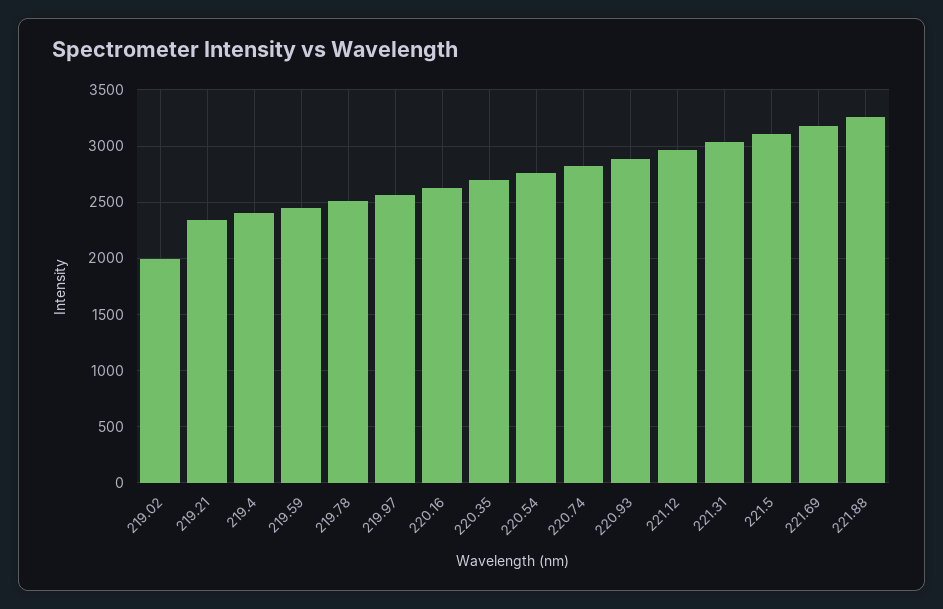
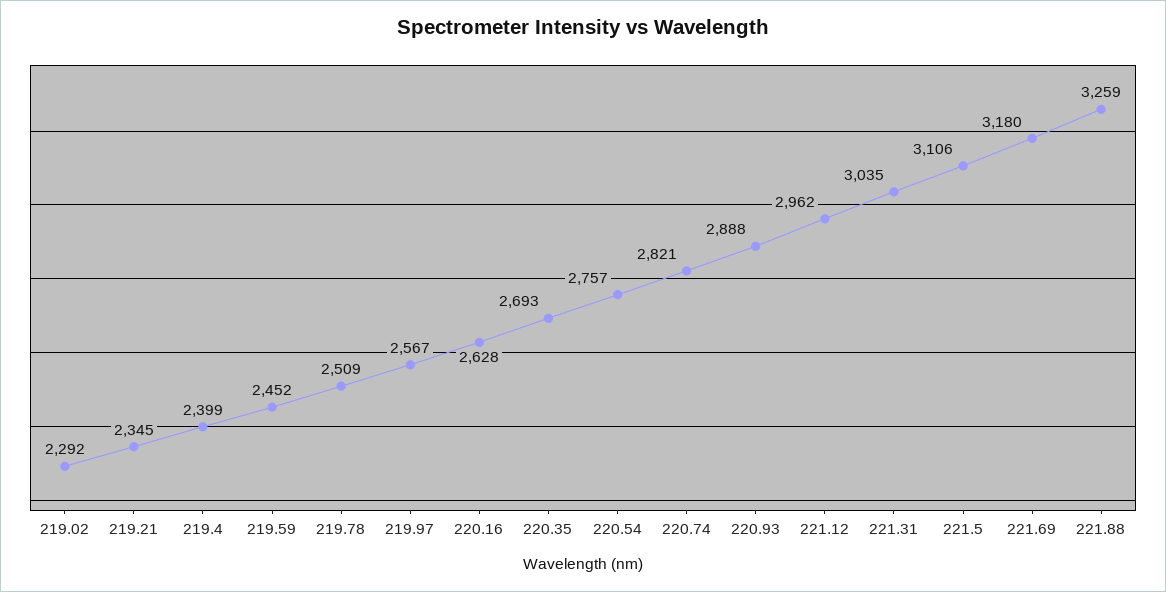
  {
-   "219.02": 2000,
+   "219.02": 2292,
    "219.21": 2345,
    "219.4": 2399,
    "219.59": 2452,
    "219.78": 2509,
    "219.97": 2567,
    "220.16": 2628,
    "220.35": 2693,
    "220.54": 2757,
    "220.74": 2821,
    "220.93": 2888,
    "221.12": 2962,
    "221.31": 3035,
    "221.5": 3106,
    "221.69": 3180,
    "221.88": 3259
  }

